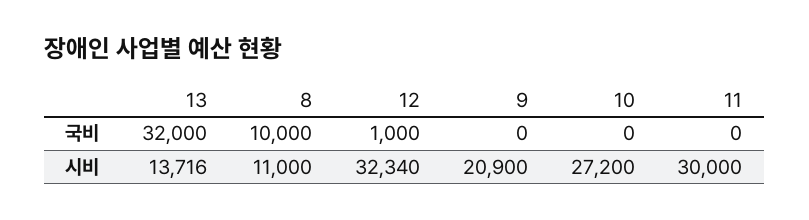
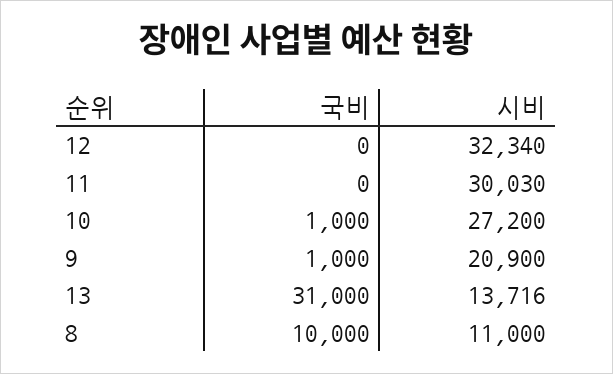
  {
    "13": {
-     "국비": 32000,
+     "국비": 31000,
      "시비": 13716
    },
    "8": {
      "국비": 10000,
      "시비": 11000
    },
    "12": {
-     "국비": 1000,
+     "국비": 0,
      "시비": 32340
    },
    "9": {
-     "국비": 0,
+     "국비": 1000,
      "시비": 20900
    },
    "10": {
-     "국비": 0,
+     "국비": 1000,
      "시비": 27200
    },
    "11": {
      "국비": 0,
-     "시비": 30000
+     "시비": 30030
    }
  }

